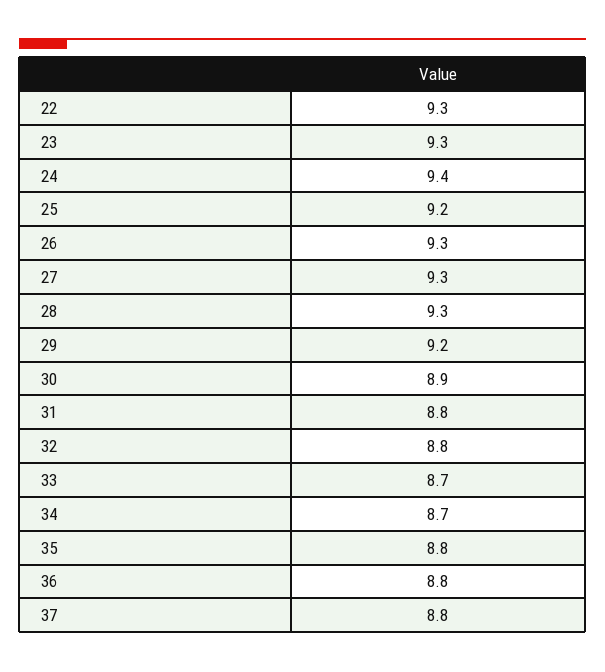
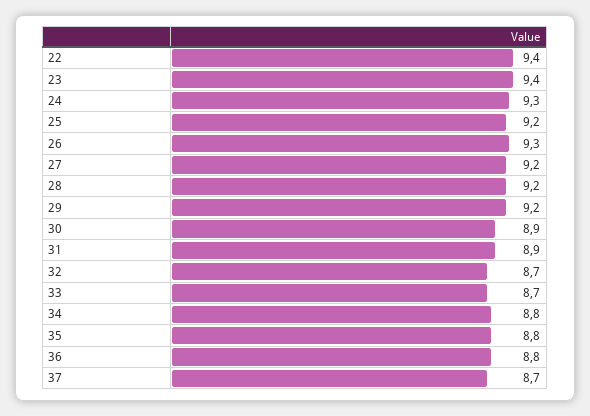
  {
-   "22": 9.3,
+   "22": 9.4,
-   "23": 9.3,
+   "23": 9.4,
-   "24": 9.4,
+   "24": 9.3,
    "25": 9.2,
    "26": 9.3,
-   "27": 9.3,
+   "27": 9.2,
-   "28": 9.3,
+   "28": 9.2,
    "29": 9.2,
    "30": 8.9,
-   "31": 8.8,
+   "31": 8.9,
-   "32": 8.8,
+   "32": 8.7,
    "33": 8.7,
-   "34": 8.7,
+   "34": 8.8,
    "35": 8.8,
    "36": 8.8,
-   "37": 8.8
+   "37": 8.7
  }

